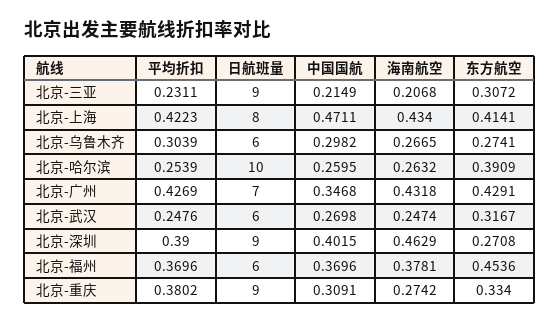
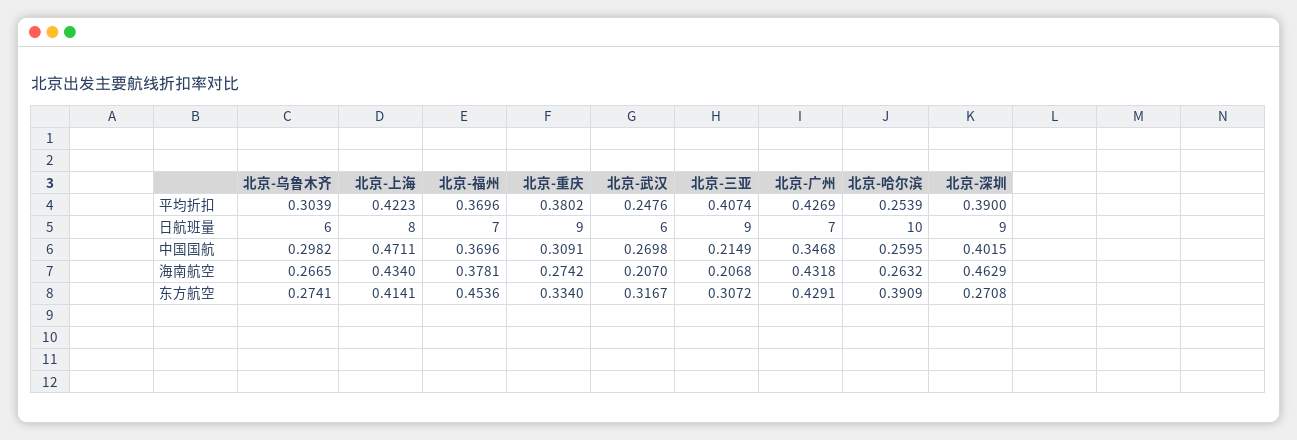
  {
    "平均折扣": {
-     "北京-三亚": 0.2311,
+     "北京-三亚": 0.4074,
      "北京-上海": 0.4223,
      "北京-乌鲁木齐": 0.3039,
      "北京-哈尔滨": 0.2539,
      "北京-广州": 0.4269,
      "北京-武汉": 0.2476,
      "北京-深圳": 0.39,
      "北京-福州": 0.3696,
      "北京-重庆": 0.3802
    },
    "日航班量": {
      "北京-三亚": 9,
      "北京-上海": 8,
      "北京-乌鲁木齐": 6,
      "北京-哈尔滨": 10,
      "北京-广州": 7,
      "北京-武汉": 6,
      "北京-深圳": 9,
-     "北京-福州": 6,
+     "北京-福州": 7,
      "北京-重庆": 9
    },
    "中国国航": {
      "北京-三亚": 0.2149,
      "北京-上海": 0.4711,
      "北京-乌鲁木齐": 0.2982,
      "北京-哈尔滨": 0.2595,
      "北京-广州": 0.3468,
      "北京-武汉": 0.2698,
      "北京-深圳": 0.4015,
      "北京-福州": 0.3696,
      "北京-重庆": 0.3091
    },
    "海南航空": {
      "北京-三亚": 0.2068,
      "北京-上海": 0.434,
      "北京-乌鲁木齐": 0.2665,
      "北京-哈尔滨": 0.2632,
      "北京-广州": 0.4318,
-     "北京-武汉": 0.2474,
+     "北京-武汉": 0.207,
      "北京-深圳": 0.4629,
      "北京-福州": 0.3781,
      "北京-重庆": 0.2742
    },
    "东方航空": {
      "北京-三亚": 0.3072,
      "北京-上海": 0.4141,
      "北京-乌鲁木齐": 0.2741,
      "北京-哈尔滨": 0.3909,
      "北京-广州": 0.4291,
      "北京-武汉": 0.3167,
      "北京-深圳": 0.2708,
      "北京-福州": 0.4536,
      "北京-重庆": 0.334
    }
  }

